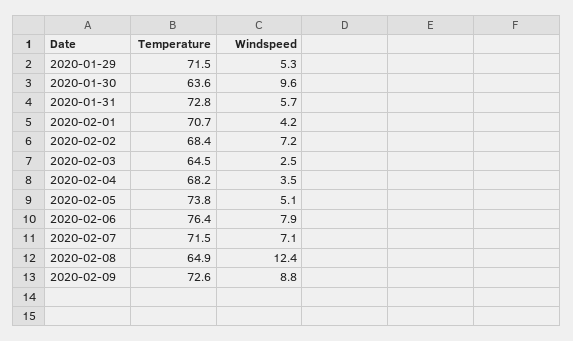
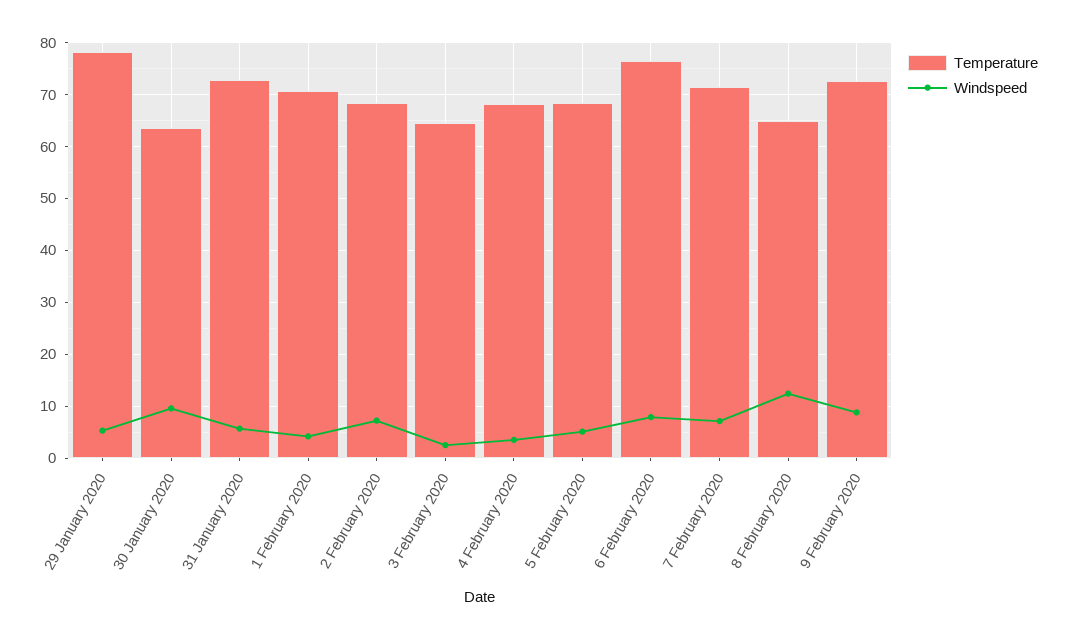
  {
    "Temperature": {
-     "2020-01-29": 71.5,
+     "2020-01-29": 78,
      "2020-01-30": 63.6,
      "2020-01-31": 72.8,
      "2020-02-01": 70.7,
      "2020-02-02": 68.4,
      "2020-02-03": 64.5,
      "2020-02-04": 68.2,
-     "2020-02-05": 73.8,
+     "2020-02-05": 68,
      "2020-02-06": 76.4,
      "2020-02-07": 71.5,
      "2020-02-08": 64.9,
      "2020-02-09": 72.6
    },
    "Windspeed": {
      "2020-01-29": 5.3,
      "2020-01-30": 9.6,
      "2020-01-31": 5.7,
      "2020-02-01": 4.2,
      "2020-02-02": 7.2,
      "2020-02-03": 2.5,
      "2020-02-04": 3.5,
      "2020-02-05": 5.1,
      "2020-02-06": 7.9,
      "2020-02-07": 7.1,
      "2020-02-08": 12.4,
      "2020-02-09": 8.8
    }
  }

